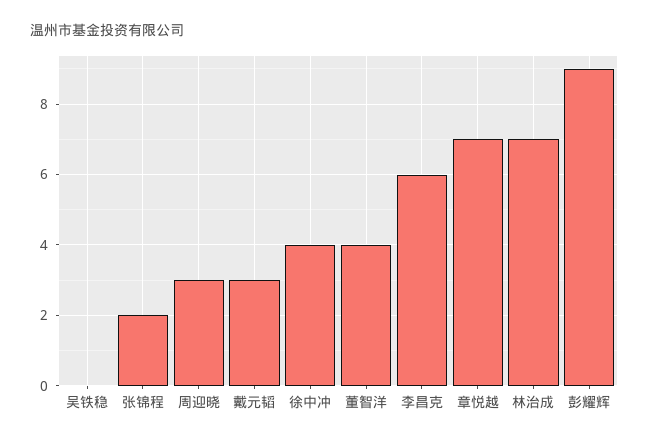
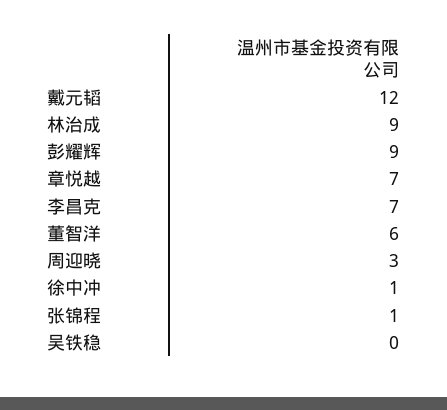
  {
    "吴铁稳": 0,
-   "张锦程": 2,
+   "张锦程": 1,
    "周迎晓": 3,
-   "戴元韬": 3,
+   "戴元韬": 12,
-   "徐中冲": 4,
+   "徐中冲": 1,
-   "董智洋": 4,
+   "董智洋": 6,
-   "李昌克": 6,
+   "李昌克": 7,
    "章悦越": 7,
-   "林治成": 7,
+   "林治成": 9,
    "彭耀辉": 9
  }

